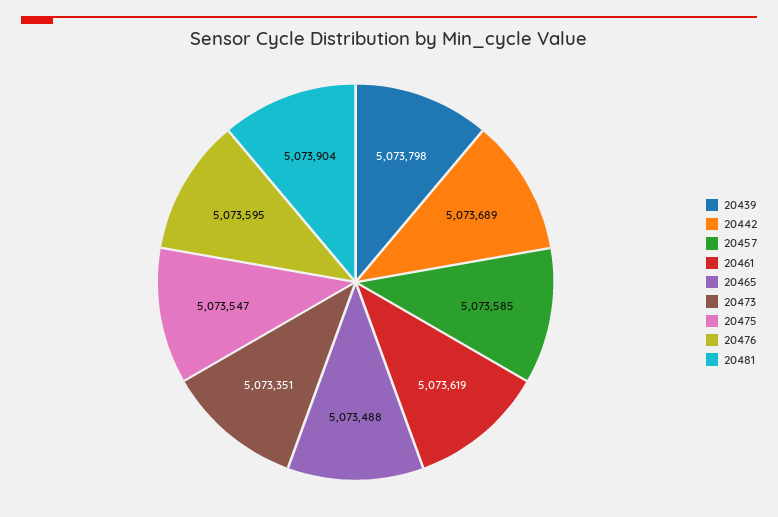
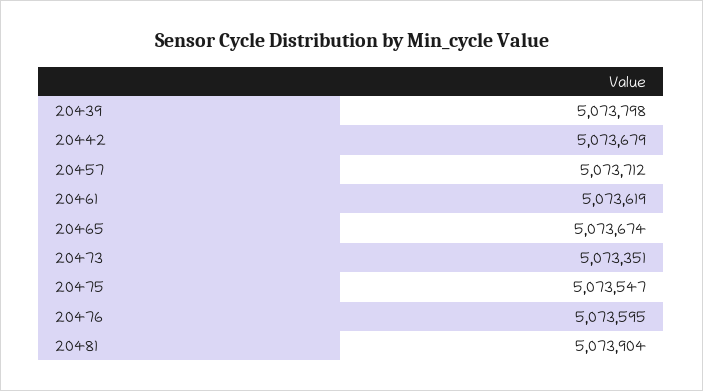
  {
    "20439": 5073798,
-   "20442": 5073689,
+   "20442": 5073679,
-   "20457": 5073585,
+   "20457": 5073712,
    "20461": 5073619,
-   "20465": 5073488,
+   "20465": 5073674,
    "20473": 5073351,
    "20475": 5073547,
    "20476": 5073595,
    "20481": 5073904
  }

